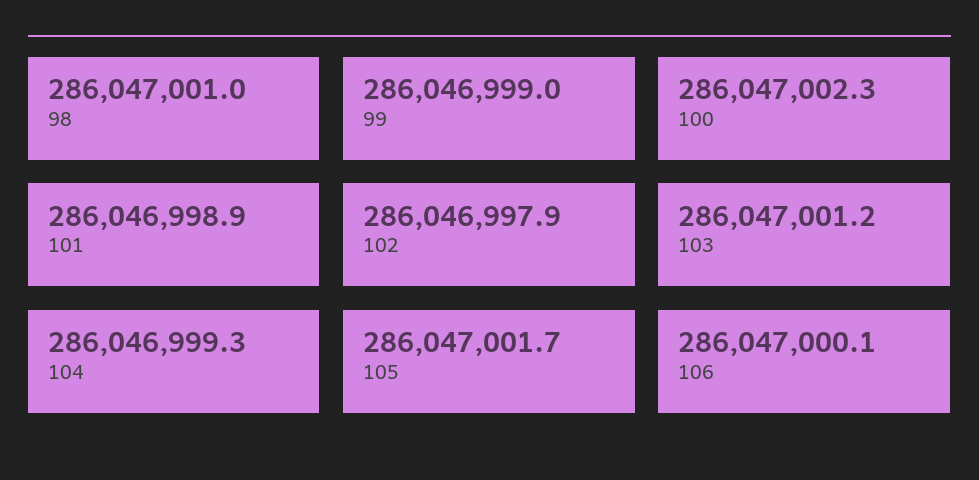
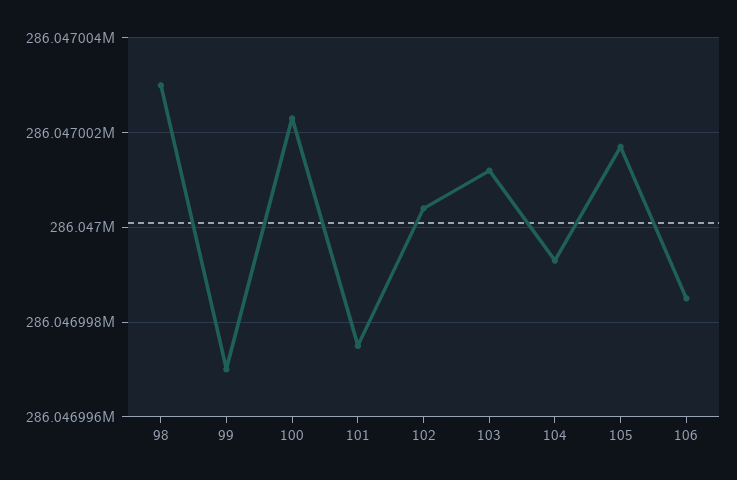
  {
-   "98": 286047001,
+   "98": 286047003,
-   "99": 286046999,
+   "99": 286046997,
    "100": 286047002.3,
-   "101": 286046998.9,
+   "101": 286046997.5,
-   "102": 286046997.9,
+   "102": 286047000.5,
    "103": 286047001.2,
    "104": 286046999.3,
    "105": 286047001.7,
-   "106": 286047000.1
+   "106": 286046998.5
  }

